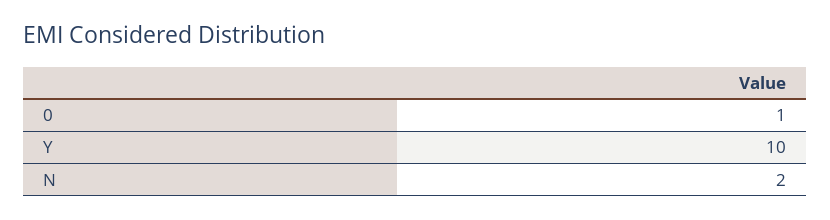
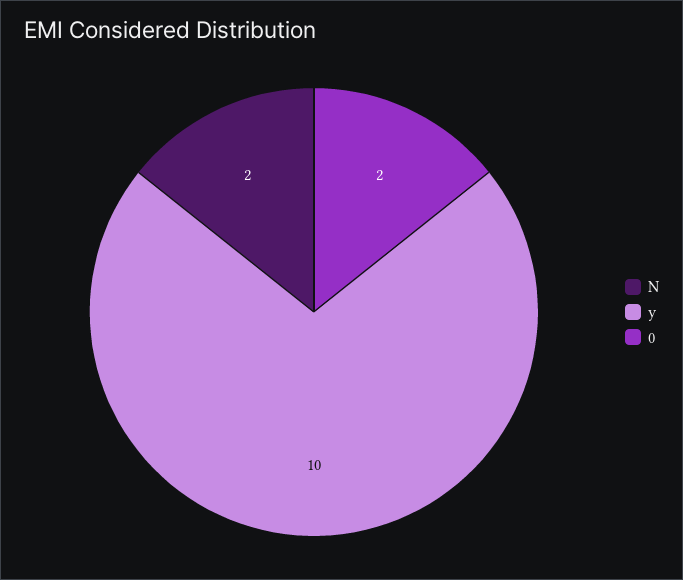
  {
-   "0": 1,
+   "0": 2,
    "Y": 10,
    "N": 2
  }

